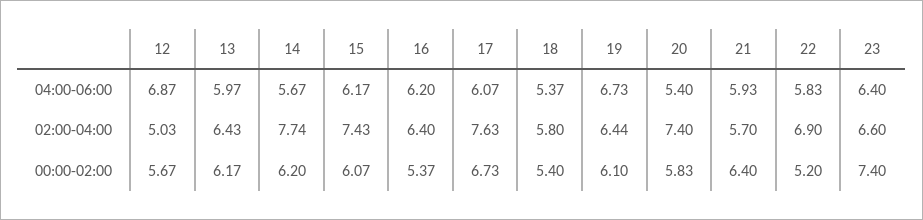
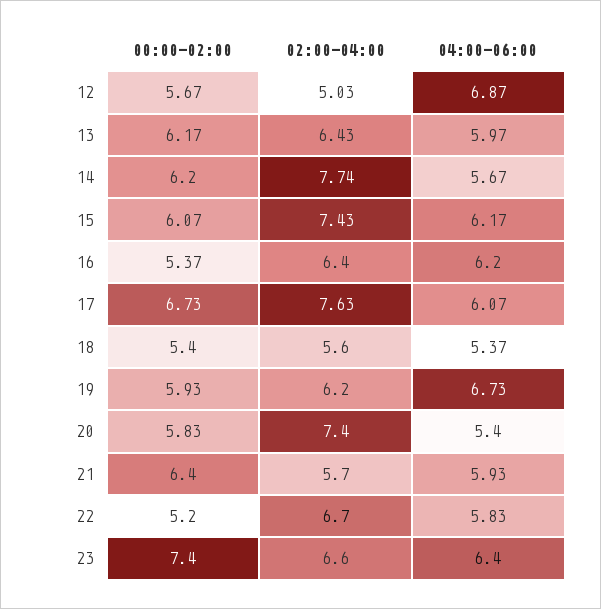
  {
    "12": {
      "04:00-06:00": 6.87,
      "02:00-04:00": 5.03,
      "00:00-02:00": 5.67
    },
    "13": {
      "04:00-06:00": 5.97,
      "02:00-04:00": 6.43,
      "00:00-02:00": 6.17
    },
    "14": {
      "04:00-06:00": 5.67,
      "02:00-04:00": 7.74,
      "00:00-02:00": 6.2
    },
    "15": {
      "04:00-06:00": 6.17,
      "02:00-04:00": 7.43,
      "00:00-02:00": 6.07
    },
    "16": {
      "04:00-06:00": 6.2,
      "02:00-04:00": 6.4,
      "00:00-02:00": 5.37
    },
    "17": {
      "04:00-06:00": 6.07,
      "02:00-04:00": 7.63,
      "00:00-02:00": 6.73
    },
    "18": {
      "04:00-06:00": 5.37,
-     "02:00-04:00": 5.8,
+     "02:00-04:00": 5.6,
      "00:00-02:00": 5.4
    },
    "19": {
      "04:00-06:00": 6.73,
-     "02:00-04:00": 6.44,
+     "02:00-04:00": 6.2,
-     "00:00-02:00": 6.1
+     "00:00-02:00": 5.93
    },
    "20": {
      "04:00-06:00": 5.4,
      "02:00-04:00": 7.4,
      "00:00-02:00": 5.83
    },
    "21": {
      "04:00-06:00": 5.93,
      "02:00-04:00": 5.7,
      "00:00-02:00": 6.4
    },
    "22": {
      "04:00-06:00": 5.83,
-     "02:00-04:00": 6.9,
+     "02:00-04:00": 6.7,
      "00:00-02:00": 5.2
    },
    "23": {
      "04:00-06:00": 6.4,
      "02:00-04:00": 6.6,
      "00:00-02:00": 7.4
    }
  }

